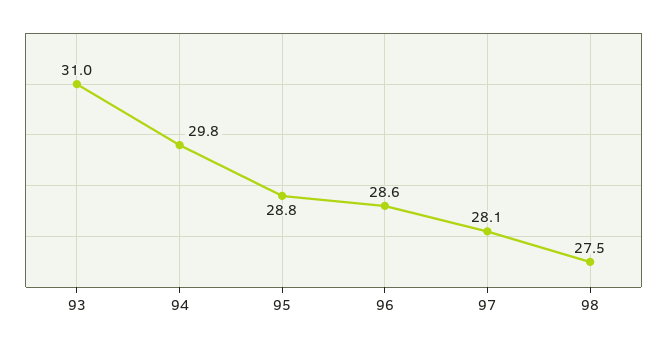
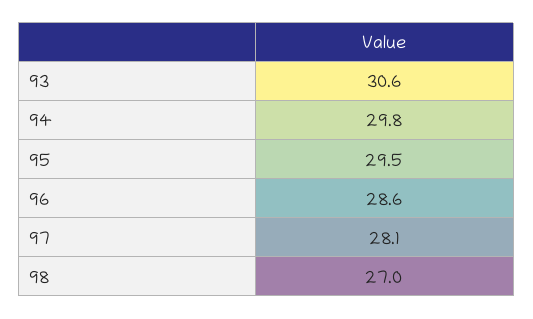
  {
-   "93": 31,
+   "93": 30.6,
    "94": 29.8,
-   "95": 28.8,
+   "95": 29.5,
    "96": 28.6,
    "97": 28.1,
-   "98": 27.5
+   "98": 27
  }

